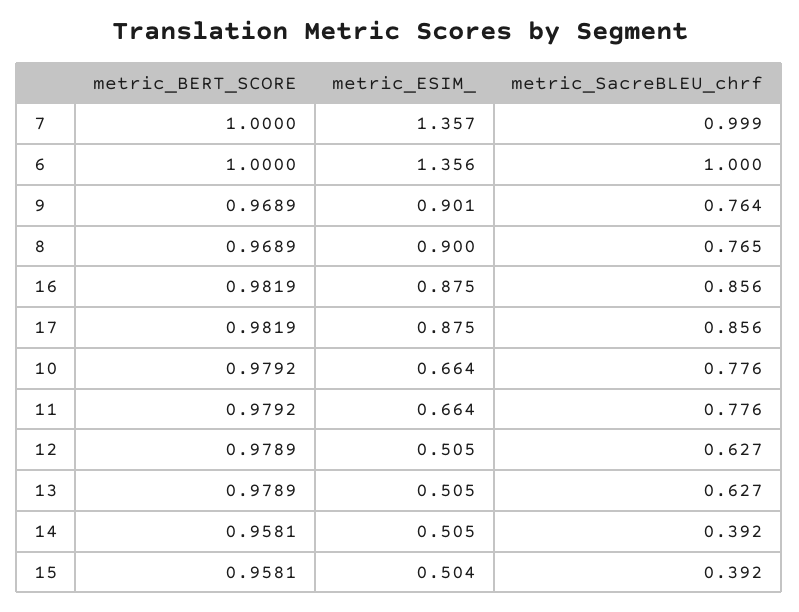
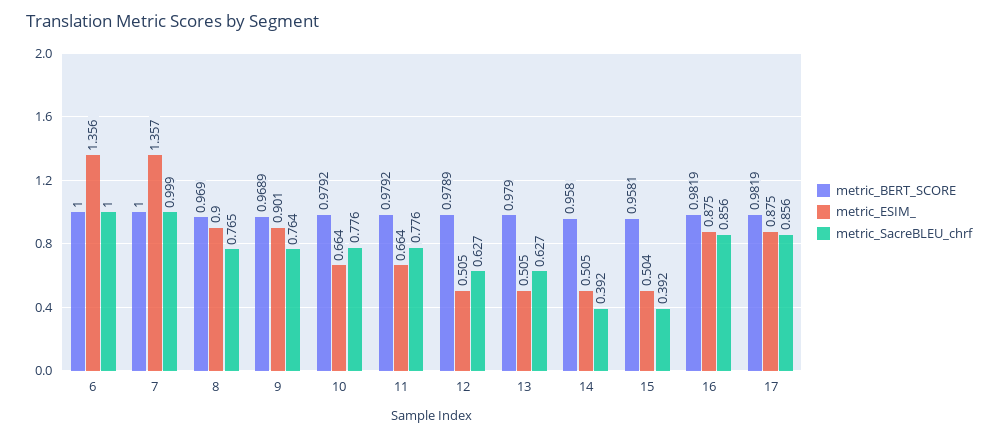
  {
    "metric_BERT_SCORE": {
      "7": 1,
      "6": 1,
      "9": 0.9689,
-     "8": 0.9689,
+     "8": 0.969,
      "16": 0.9819,
      "17": 0.9819,
      "10": 0.9792,
      "11": 0.9792,
      "12": 0.9789,
-     "13": 0.9789,
+     "13": 0.979,
-     "14": 0.9581,
+     "14": 0.958,
      "15": 0.9581
    },
    "metric_ESIM_": {
      "7": 1.357,
      "6": 1.356,
      "9": 0.901,
      "8": 0.9,
      "16": 0.875,
      "17": 0.875,
      "10": 0.664,
      "11": 0.664,
      "12": 0.505,
      "13": 0.505,
      "14": 0.505,
      "15": 0.504
    },
    "metric_SacreBLEU_chrf": {
      "7": 0.999,
      "6": 1,
      "9": 0.764,
      "8": 0.765,
      "16": 0.856,
      "17": 0.856,
      "10": 0.776,
      "11": 0.776,
      "12": 0.627,
      "13": 0.627,
      "14": 0.392,
      "15": 0.392
    }
  }

